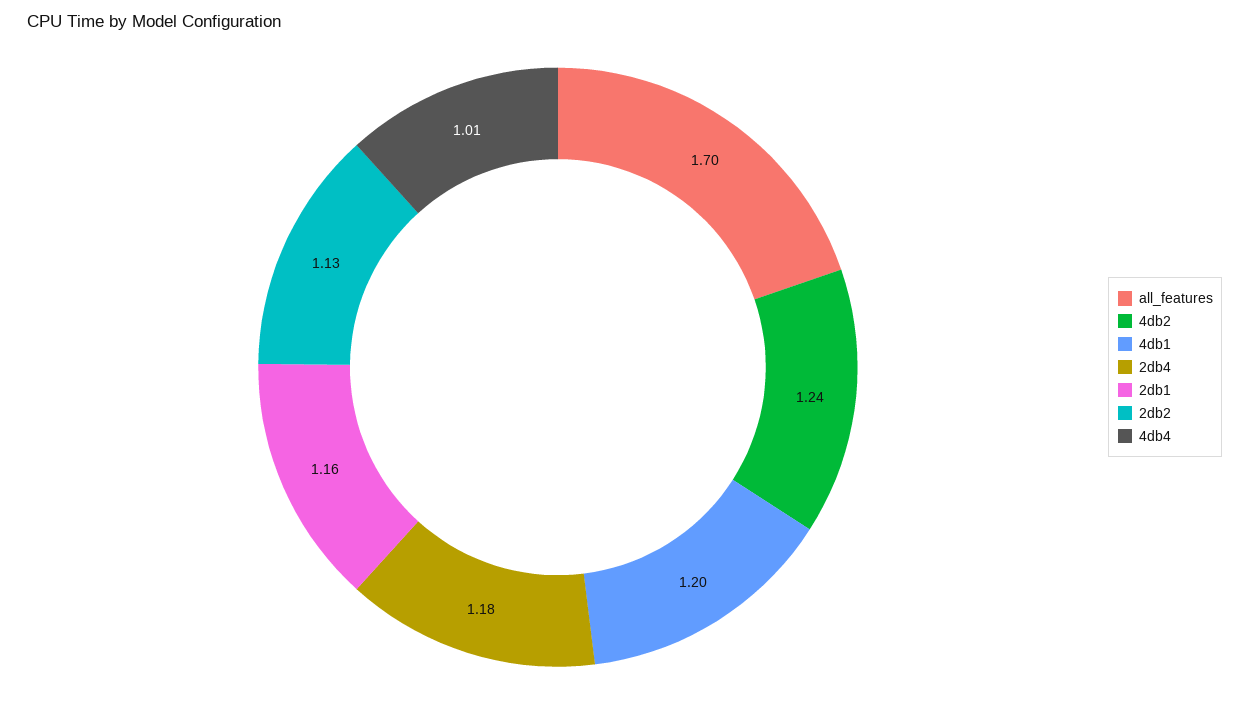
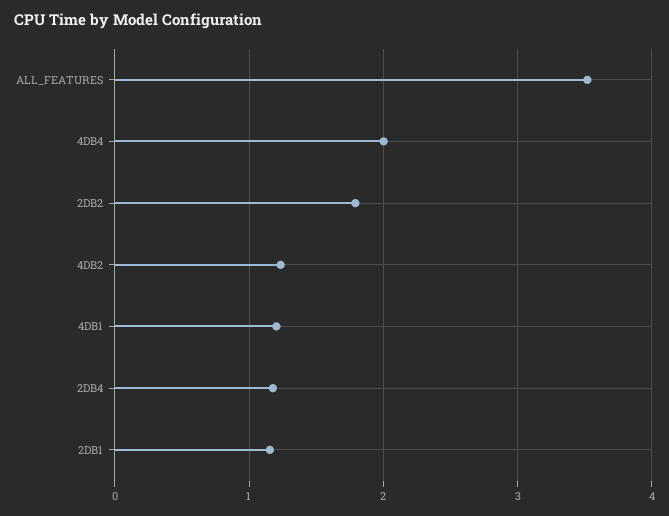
  {
-   "all_features": 1.7,
+   "all_features": 3.5,
    "4db2": 1.24,
    "4db1": 1.2,
    "2db4": 1.18,
    "2db1": 1.16,
-   "2db2": 1.13,
+   "2db2": 1.8,
-   "4db4": 1.01
+   "4db4": 2
  }

